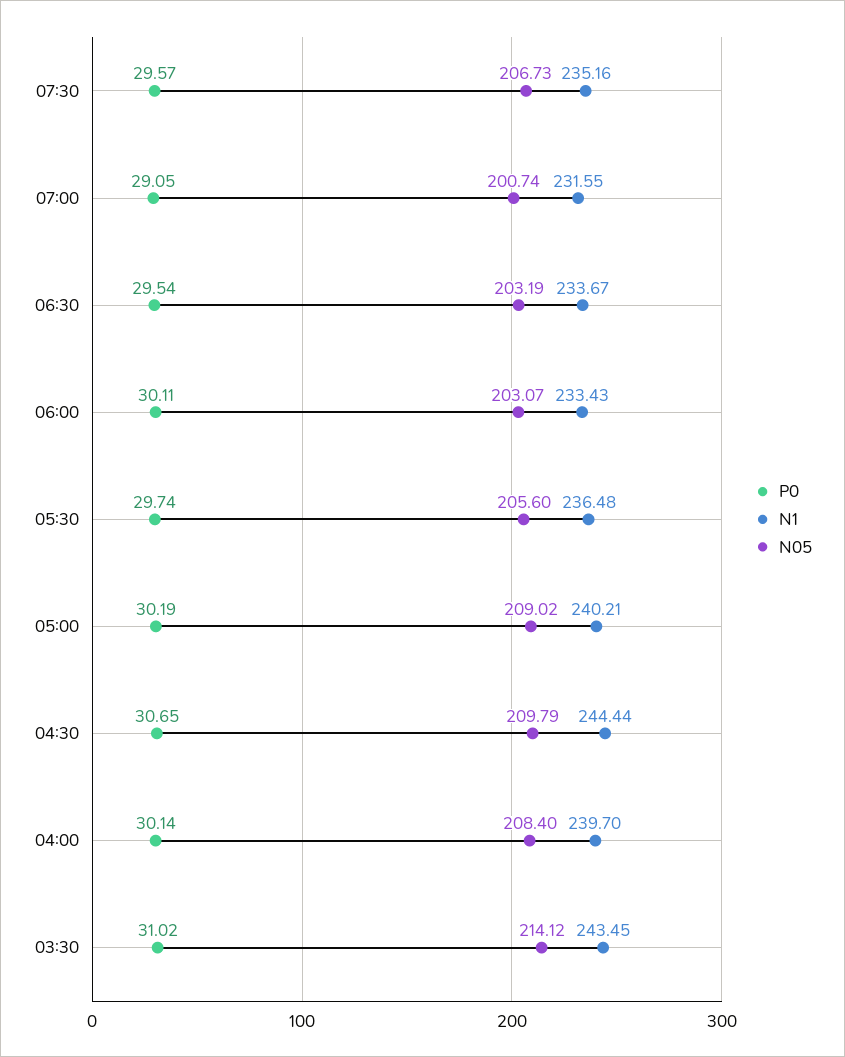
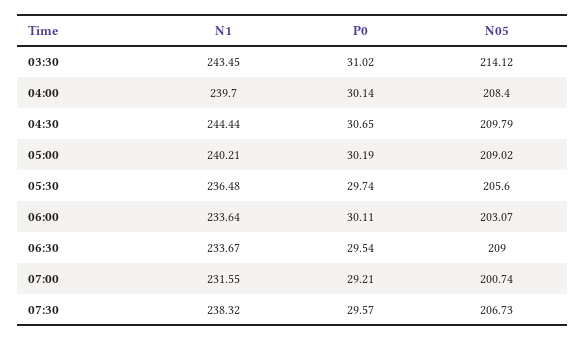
  {
    "P0": {
      "07:30": 29.57,
-     "07:00": 29.05,
+     "07:00": 29.21,
      "06:30": 29.54,
      "06:00": 30.11,
      "05:30": 29.74,
      "05:00": 30.19,
      "04:30": 30.65,
      "04:00": 30.14,
      "03:30": 31.02
    },
    "N1": {
-     "07:30": 235.16,
+     "07:30": 238.32,
      "07:00": 231.55,
      "06:30": 233.67,
-     "06:00": 233.43,
+     "06:00": 233.64,
      "05:30": 236.48,
      "05:00": 240.21,
      "04:30": 244.44,
      "04:00": 239.7,
      "03:30": 243.45
    },
    "N05": {
      "07:30": 206.73,
      "07:00": 200.74,
-     "06:30": 203.19,
+     "06:30": 209,
      "06:00": 203.07,
      "05:30": 205.6,
      "05:00": 209.02,
      "04:30": 209.79,
      "04:00": 208.4,
      "03:30": 214.12
    }
  }

